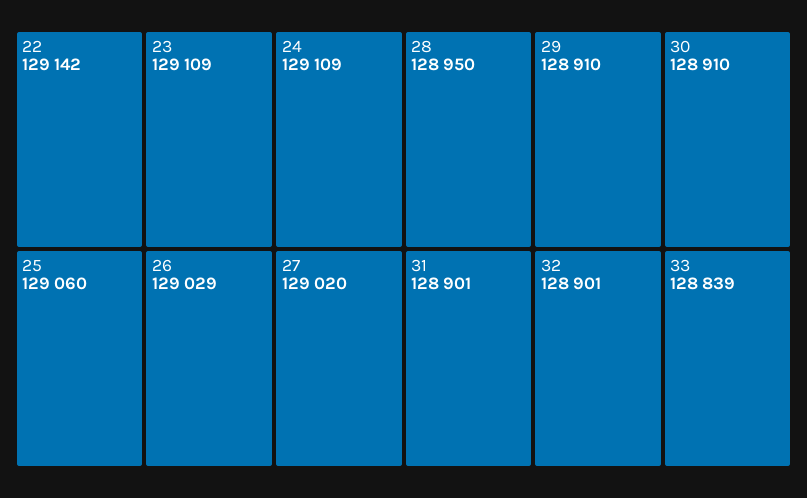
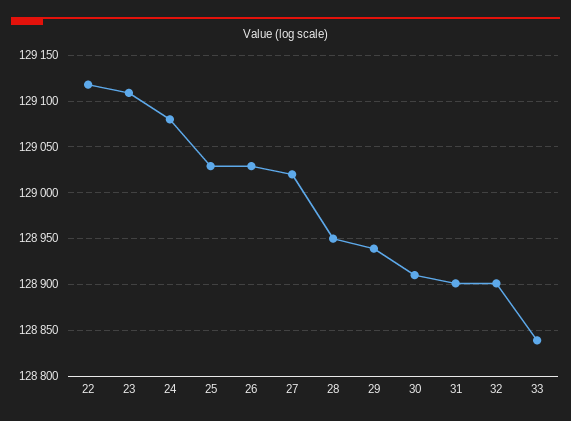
  {
-   "22": 129142,
+   "22": 129120,
    "23": 129109,
-   "24": 129109,
+   "24": 129080,
-   "25": 129060,
+   "25": 129030,
    "26": 129029,
    "27": 129020,
    "28": 128950,
-   "29": 128910,
+   "29": 128940,
    "30": 128910,
    "31": 128901,
    "32": 128901,
    "33": 128839
  }

